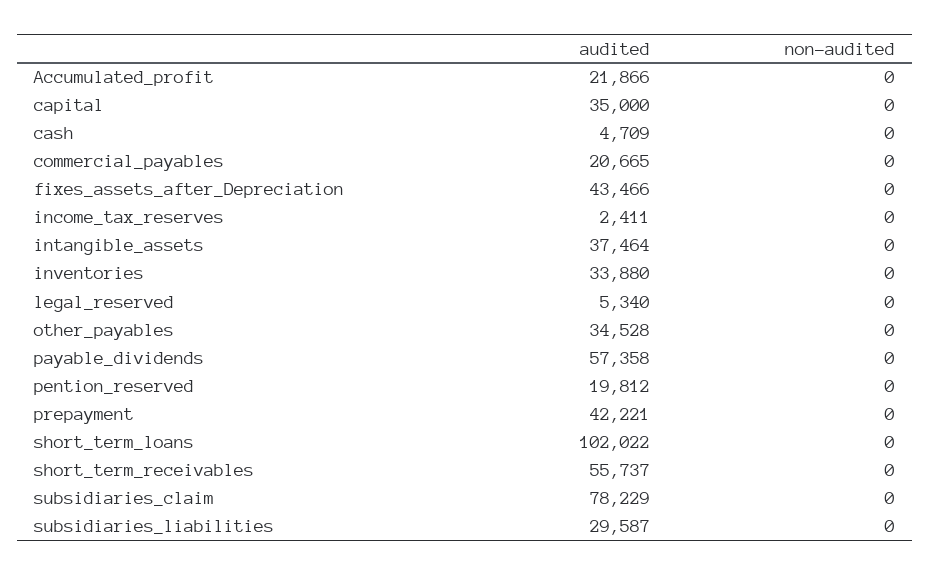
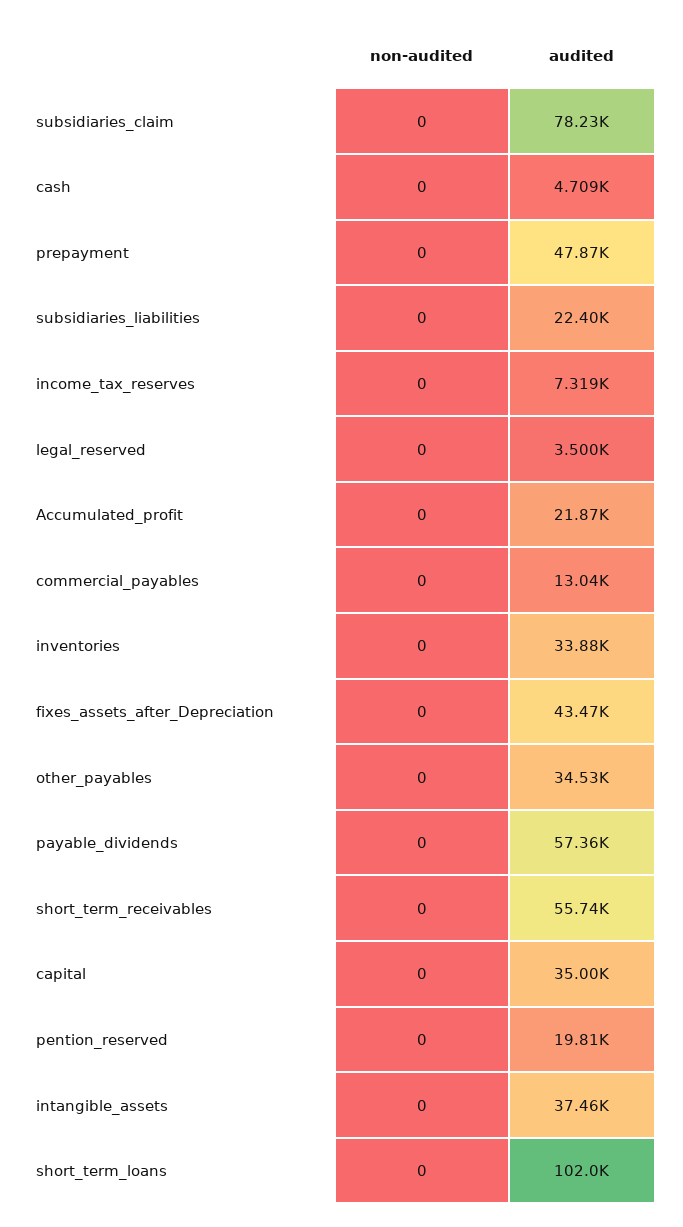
  {
    "audited": {
      "Accumulated_profit": 21866,
      "capital": 35000,
      "cash": 4709,
-     "commercial_payables": 20665,
+     "commercial_payables": 13040,
      "fixes_assets_after_Depreciation": 43466,
-     "income_tax_reserves": 2411,
+     "income_tax_reserves": 7319,
      "intangible_assets": 37464,
      "inventories": 33880,
-     "legal_reserved": 5340,
+     "legal_reserved": 3500,
      "other_payables": 34528,
      "payable_dividends": 57358,
      "pention_reserved": 19812,
-     "prepayment": 42221,
+     "prepayment": 47870,
      "short_term_loans": 102022,
      "short_term_receivables": 55737,
      "subsidiaries_claim": 78229,
-     "subsidiaries_liabilities": 29587
+     "subsidiaries_liabilities": 22400
    },
    "non-audited": {
      "Accumulated_profit": 0,
      "capital": 0,
      "cash": 0,
      "commercial_payables": 0,
      "fixes_assets_after_Depreciation": 0,
      "income_tax_reserves": 0,
      "intangible_assets": 0,
      "inventories": 0,
      "legal_reserved": 0,
      "other_payables": 0,
      "payable_dividends": 0,
      "pention_reserved": 0,
      "prepayment": 0,
      "short_term_loans": 0,
      "short_term_receivables": 0,
      "subsidiaries_claim": 0,
      "subsidiaries_liabilities": 0
    }
  }

